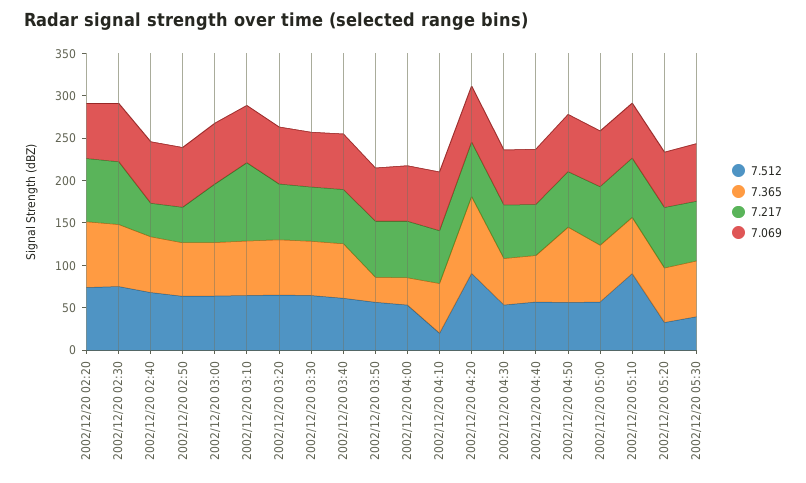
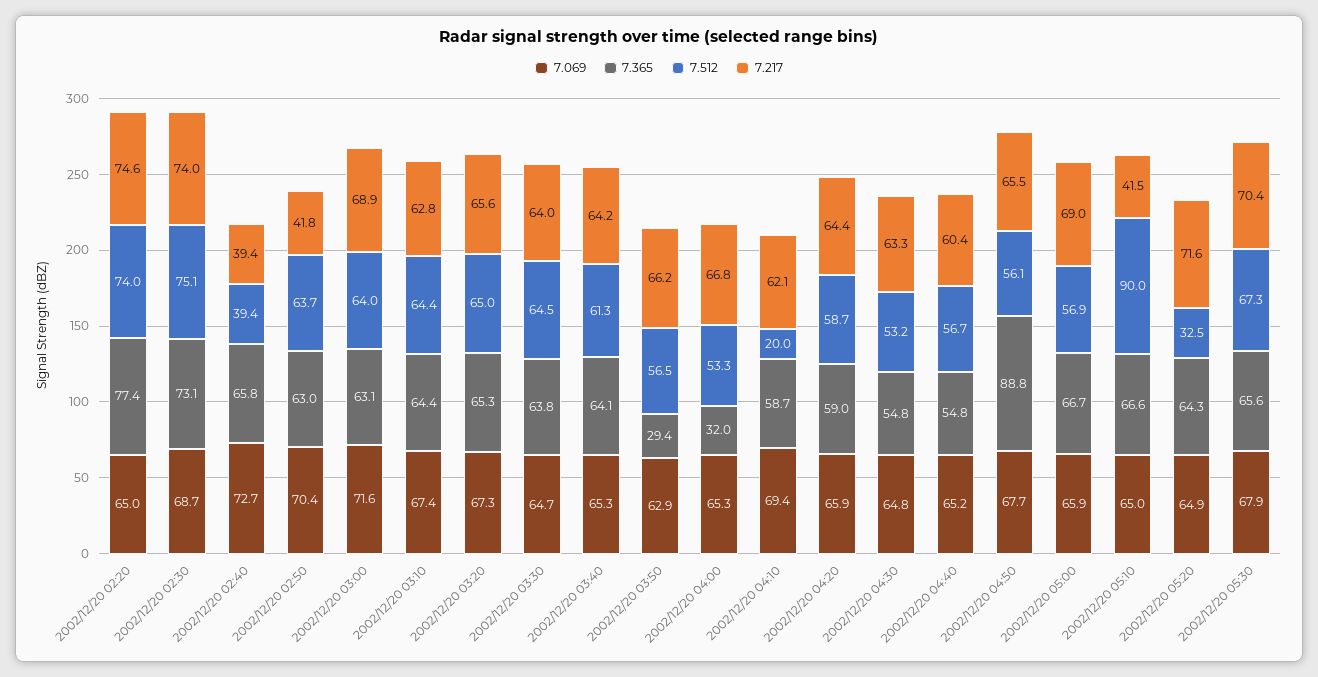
  {
    "7.512": {
      "2002/12/20 02:20": 74,
      "2002/12/20 02:30": 75.1,
-     "2002/12/20 02:40": 70,
+     "2002/12/20 02:40": 39.4,
      "2002/12/20 02:50": 63.7,
      "2002/12/20 03:00": 64,
      "2002/12/20 03:10": 64.4,
      "2002/12/20 03:20": 65,
      "2002/12/20 03:30": 64.5,
      "2002/12/20 03:40": 61.3,
      "2002/12/20 03:50": 56.5,
      "2002/12/20 04:00": 53.3,
      "2002/12/20 04:10": 20,
-     "2002/12/20 04:20": 90,
+     "2002/12/20 04:20": 58.7,
      "2002/12/20 04:30": 53.2,
      "2002/12/20 04:40": 56.7,
      "2002/12/20 04:50": 56.1,
      "2002/12/20 05:00": 56.9,
      "2002/12/20 05:10": 90,
      "2002/12/20 05:20": 32.5,
-     "2002/12/20 05:30": 40
+     "2002/12/20 05:30": 67.3
    },
    "7.365": {
      "2002/12/20 02:20": 77.4,
      "2002/12/20 02:30": 73.1,
      "2002/12/20 02:40": 65.8,
      "2002/12/20 02:50": 63,
      "2002/12/20 03:00": 63.1,
      "2002/12/20 03:10": 64.4,
      "2002/12/20 03:20": 65.3,
      "2002/12/20 03:30": 63.8,
      "2002/12/20 03:40": 64.1,
      "2002/12/20 03:50": 29.4,
      "2002/12/20 04:00": 32,
      "2002/12/20 04:10": 58.7,
-     "2002/12/20 04:20": 90,
+     "2002/12/20 04:20": 59,
      "2002/12/20 04:30": 54.8,
      "2002/12/20 04:40": 54.8,
      "2002/12/20 04:50": 88.8,
      "2002/12/20 05:00": 66.7,
      "2002/12/20 05:10": 66.6,
      "2002/12/20 05:20": 64.3,
      "2002/12/20 05:30": 65.6
    },
    "7.217": {
      "2002/12/20 02:20": 74.6,
      "2002/12/20 02:30": 74,
      "2002/12/20 02:40": 39.4,
      "2002/12/20 02:50": 41.8,
      "2002/12/20 03:00": 68.9,
-     "2002/12/20 03:10": 90,
+     "2002/12/20 03:10": 62.8,
      "2002/12/20 03:20": 65.6,
      "2002/12/20 03:30": 64,
      "2002/12/20 03:40": 64.2,
      "2002/12/20 03:50": 66.2,
      "2002/12/20 04:00": 66.8,
      "2002/12/20 04:10": 62.1,
      "2002/12/20 04:20": 64.4,
      "2002/12/20 04:30": 63.3,
      "2002/12/20 04:40": 60.4,
      "2002/12/20 04:50": 65.5,
      "2002/12/20 05:00": 69,
-     "2002/12/20 05:10": 70,
+     "2002/12/20 05:10": 41.5,
      "2002/12/20 05:20": 71.6,
      "2002/12/20 05:30": 70.4
    },
    "7.069": {
      "2002/12/20 02:20": 65,
      "2002/12/20 02:30": 68.7,
      "2002/12/20 02:40": 72.7,
      "2002/12/20 02:50": 70.4,
      "2002/12/20 03:00": 71.6,
      "2002/12/20 03:10": 67.4,
      "2002/12/20 03:20": 67.3,
      "2002/12/20 03:30": 64.7,
      "2002/12/20 03:40": 65.3,
      "2002/12/20 03:50": 62.9,
      "2002/12/20 04:00": 65.3,
      "2002/12/20 04:10": 69.4,
      "2002/12/20 04:20": 65.9,
      "2002/12/20 04:30": 64.8,
      "2002/12/20 04:40": 65.2,
      "2002/12/20 04:50": 67.7,
      "2002/12/20 05:00": 65.9,
      "2002/12/20 05:10": 65,
      "2002/12/20 05:20": 64.9,
      "2002/12/20 05:30": 67.9
    }
  }

